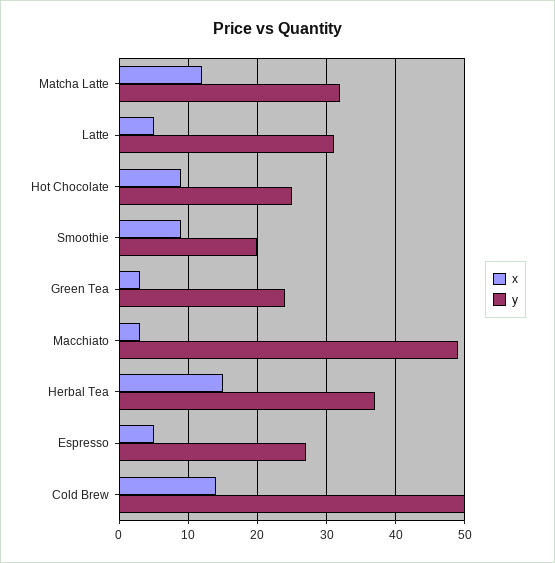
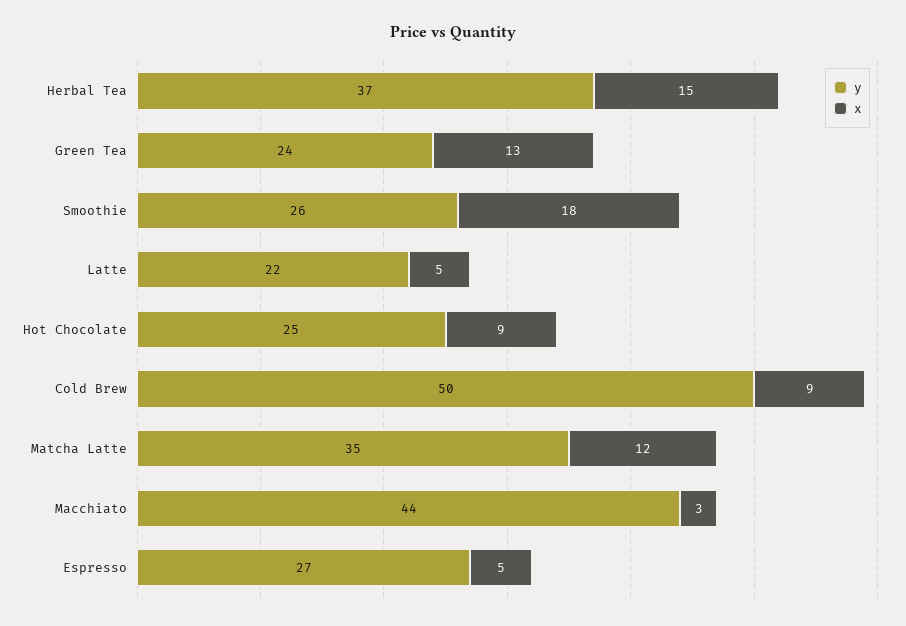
  {
    "x": {
      "Matcha Latte": 12,
      "Latte": 5,
      "Hot Chocolate": 9,
-     "Smoothie": 9,
+     "Smoothie": 18,
-     "Green Tea": 3,
+     "Green Tea": 13,
      "Macchiato": 3,
      "Herbal Tea": 15,
      "Espresso": 5,
-     "Cold Brew": 14
+     "Cold Brew": 9
    },
    "y": {
-     "Matcha Latte": 32,
+     "Matcha Latte": 35,
-     "Latte": 31,
+     "Latte": 22,
      "Hot Chocolate": 25,
-     "Smoothie": 20,
+     "Smoothie": 26,
      "Green Tea": 24,
-     "Macchiato": 49,
+     "Macchiato": 44,
      "Herbal Tea": 37,
      "Espresso": 27,
      "Cold Brew": 50
    }
  }

